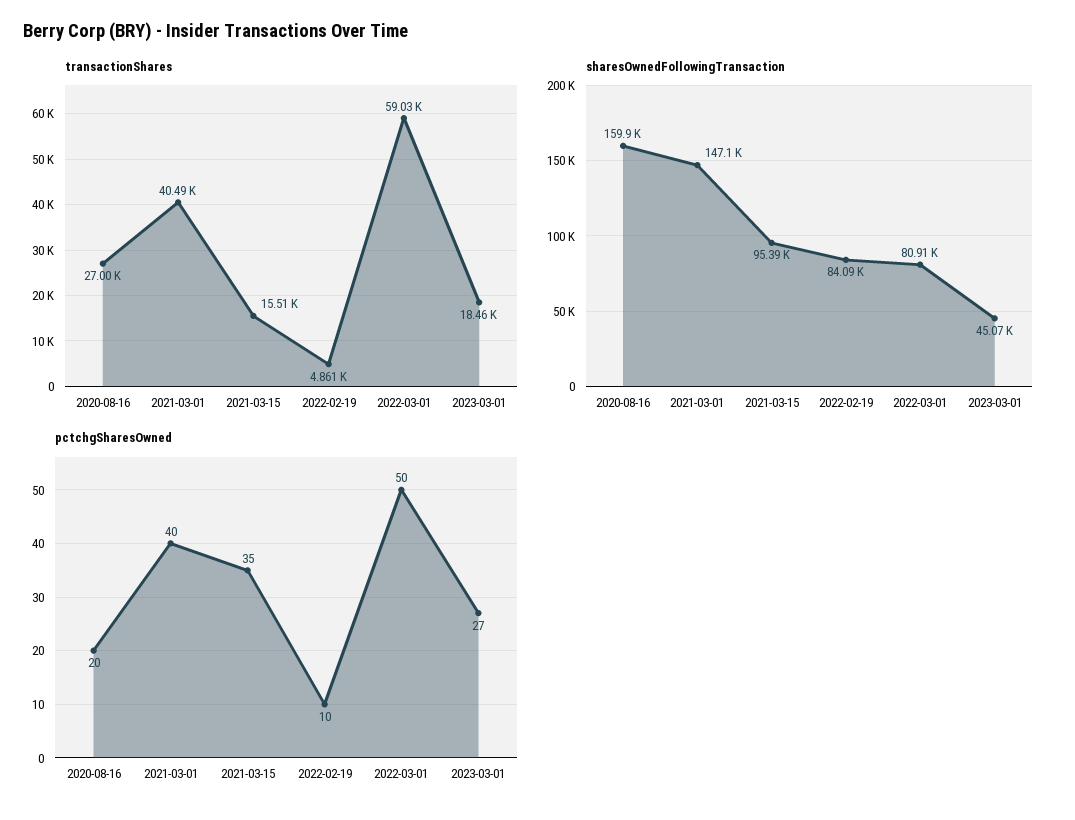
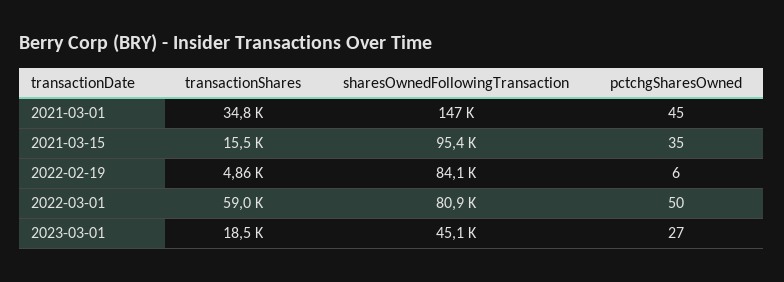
  {
    "transactionShares": {
-     "2020-08-16": 27000,
-     "2021-03-01": 40490,
+     "2021-03-01": 34800,
      "2021-03-15": 15510,
      "2022-02-19": 4861,
      "2022-03-01": 59030,
      "2023-03-01": 18460
    },
    "sharesOwnedFollowingTransaction": {
-     "2020-08-16": 159900,
      "2021-03-01": 147100,
      "2021-03-15": 95390,
      "2022-02-19": 84090,
      "2022-03-01": 80910,
      "2023-03-01": 45070
    },
    "pctchgSharesOwned": {
-     "2020-08-16": 20,
-     "2021-03-01": 40,
+     "2021-03-01": 45,
      "2021-03-15": 35,
-     "2022-02-19": 10,
+     "2022-02-19": 6,
      "2022-03-01": 50,
      "2023-03-01": 27
    }
  }

